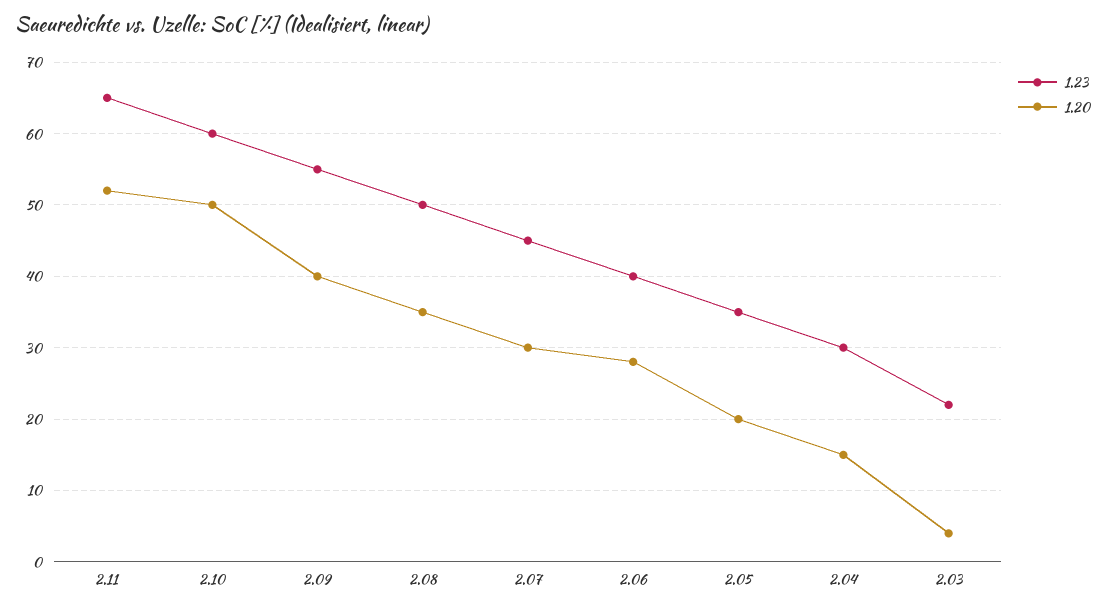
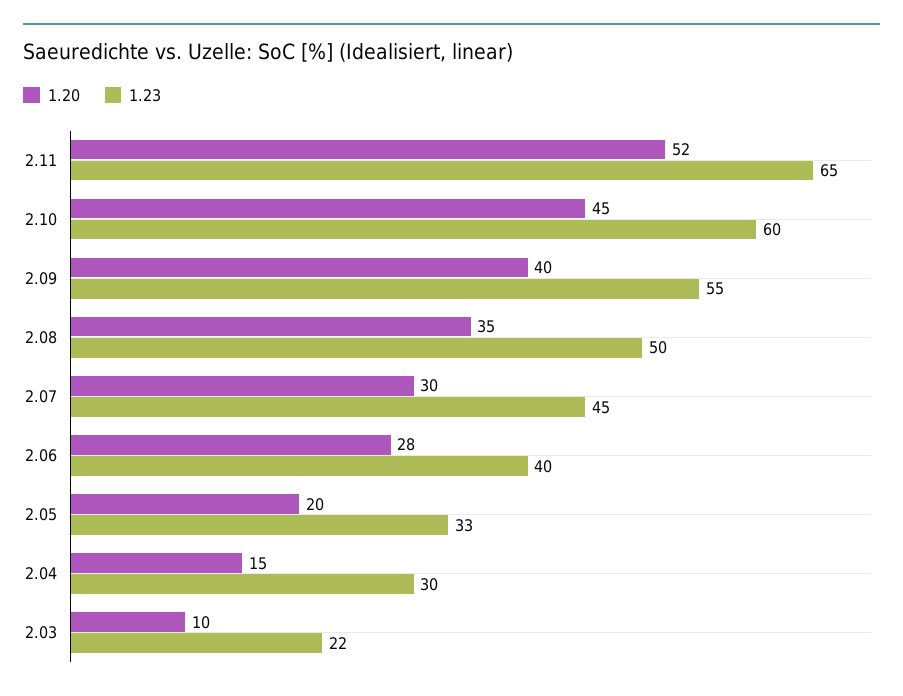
  {
    "1.23": {
      "2.11": 65,
      "2.10": 60,
      "2.09": 55,
      "2.08": 50,
      "2.07": 45,
      "2.06": 40,
-     "2.05": 35,
+     "2.05": 33,
      "2.04": 30,
      "2.03": 22
    },
    "1.20": {
      "2.11": 52,
-     "2.10": 50,
+     "2.10": 45,
      "2.09": 40,
      "2.08": 35,
      "2.07": 30,
      "2.06": 28,
      "2.05": 20,
      "2.04": 15,
-     "2.03": 4
+     "2.03": 10
    }
  }

